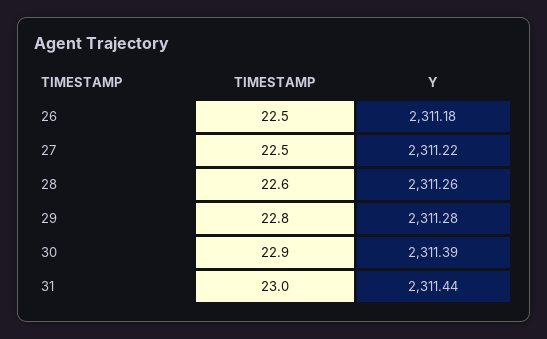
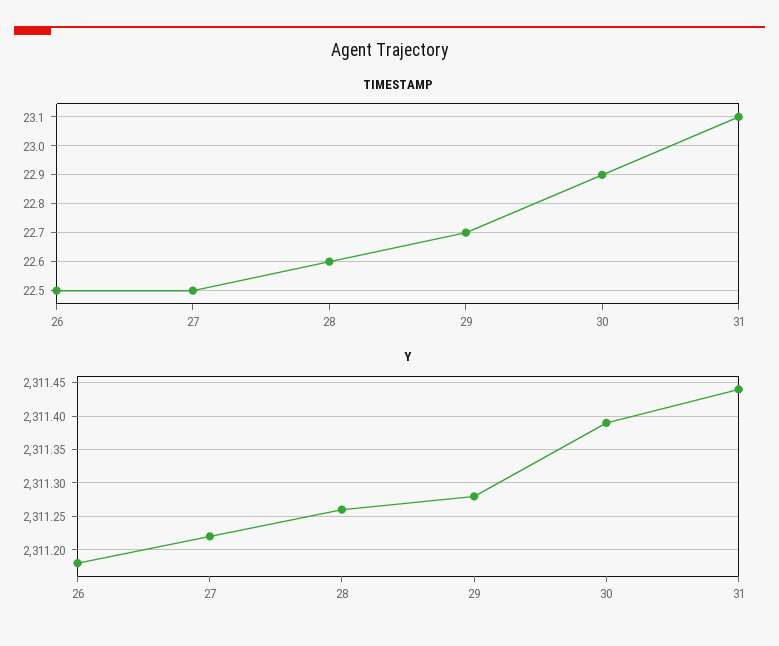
  {
    "TIMESTAMP": {
      "26": 22.5,
      "27": 22.5,
      "28": 22.6,
-     "29": 22.8,
+     "29": 22.7,
      "30": 22.9,
-     "31": 23
+     "31": 23.1
    },
    "Y": {
      "26": 2311.18,
      "27": 2311.22,
      "28": 2311.26,
      "29": 2311.28,
      "30": 2311.39,
      "31": 2311.44
    }
  }

